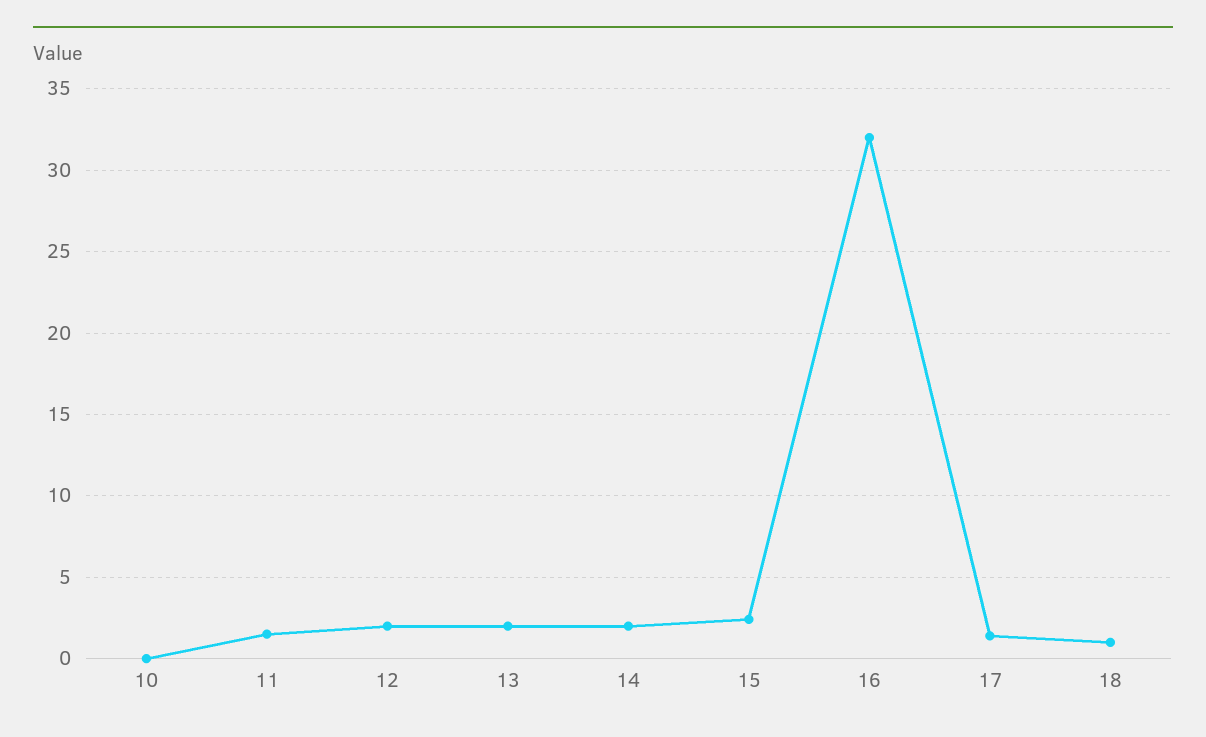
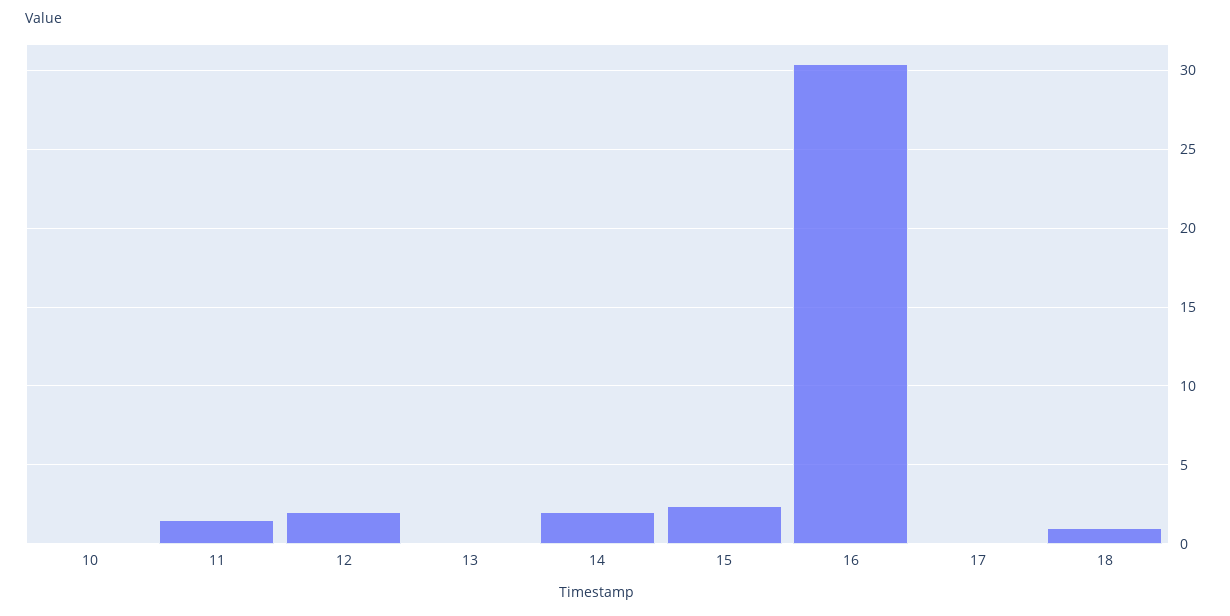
  {
    "10": 0,
    "11": 1.5,
    "12": 2,
-   "13": 2,
+   "13": 0,
    "14": 2,
    "15": 2.5,
-   "16": 32,
+   "16": 30.5,
-   "17": 1.5,
+   "17": 0,
    "18": 1
  }

